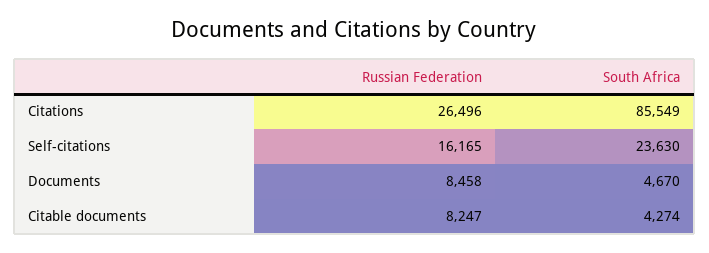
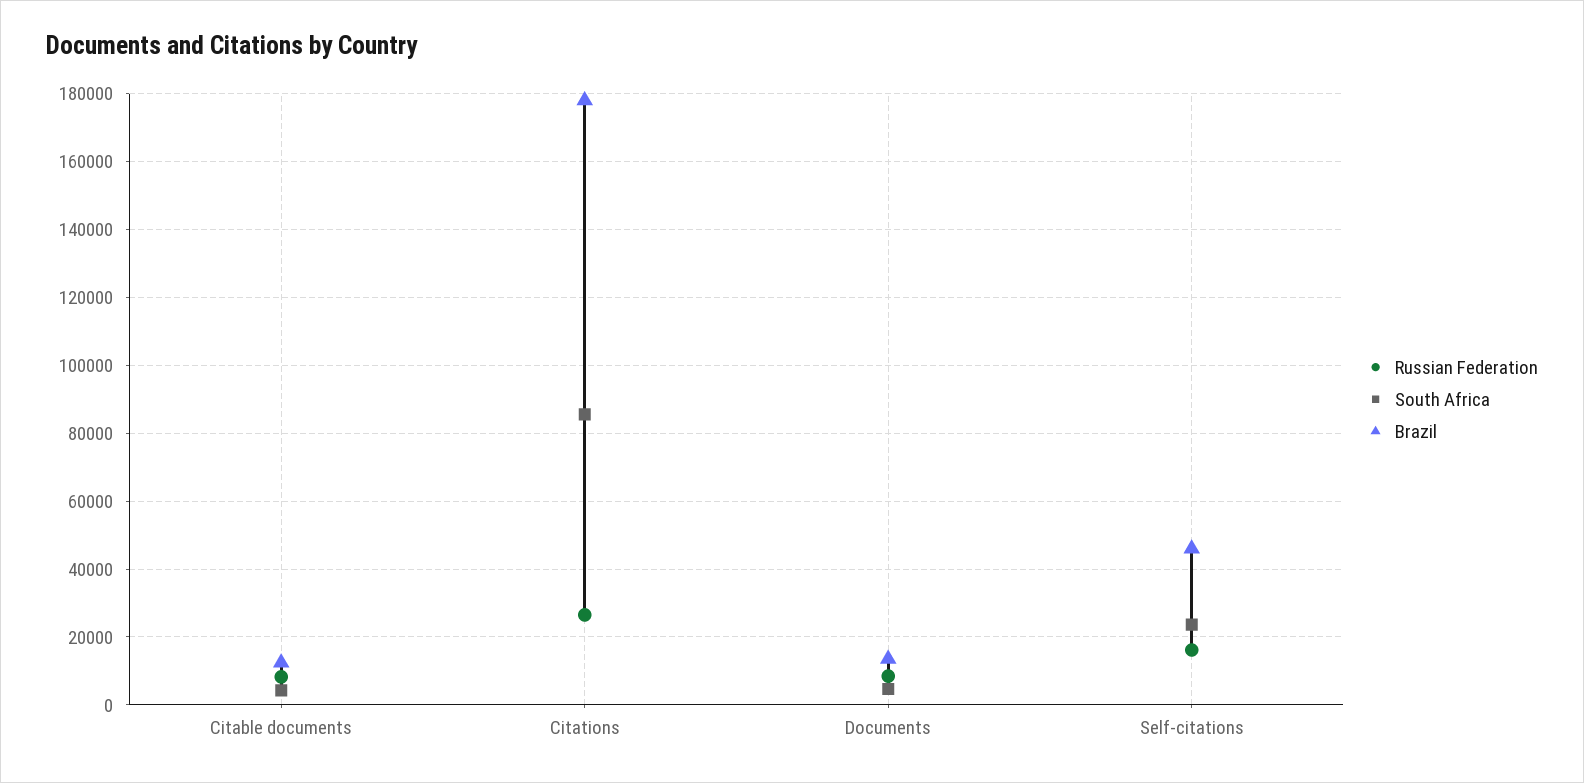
  {
    "Russian Federation": {
      "Citations": 26496,
      "Self-citations": 16165,
      "Documents": 8458,
      "Citable documents": 8247
    },
    "South Africa": {
      "Citations": 85549,
      "Self-citations": 23630,
      "Documents": 4670,
      "Citable documents": 4274
-   }
+   },
+   "Brazil": {
+     "Citable documents": 12000,
+     "Citations": 178000,
+     "Documents": 14000,
+     "Self-citations": 46000
+   }
  }

